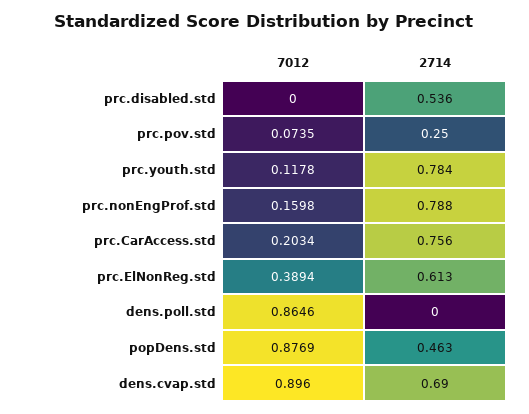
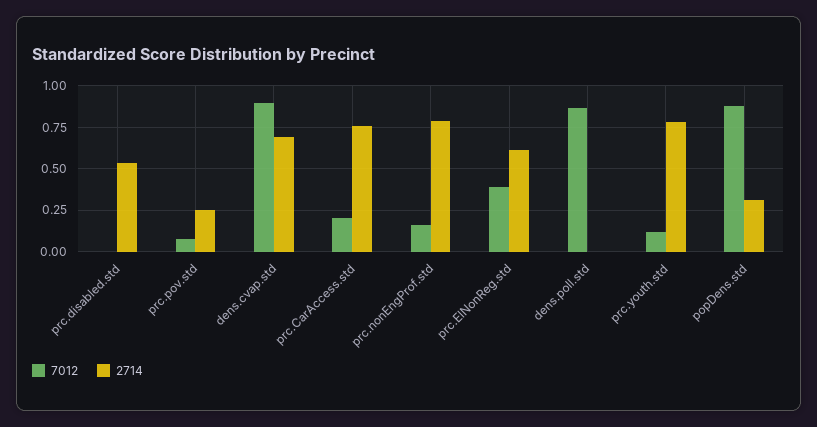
  {
    "7012": {
      "prc.disabled.std": 0,
      "prc.pov.std": 0.0735,
      "prc.youth.std": 0.1178,
      "prc.nonEngProf.std": 0.1598,
      "prc.CarAccess.std": 0.2034,
      "prc.ElNonReg.std": 0.3894,
      "dens.poll.std": 0.8646,
      "popDens.std": 0.8769,
      "dens.cvap.std": 0.896
    },
    "2714": {
      "prc.disabled.std": 0.536,
      "prc.pov.std": 0.25,
      "prc.youth.std": 0.784,
      "prc.nonEngProf.std": 0.788,
      "prc.CarAccess.std": 0.756,
      "prc.ElNonReg.std": 0.613,
      "dens.poll.std": 0,
-     "popDens.std": 0.463,
+     "popDens.std": 0.3,
      "dens.cvap.std": 0.69
    }
  }

